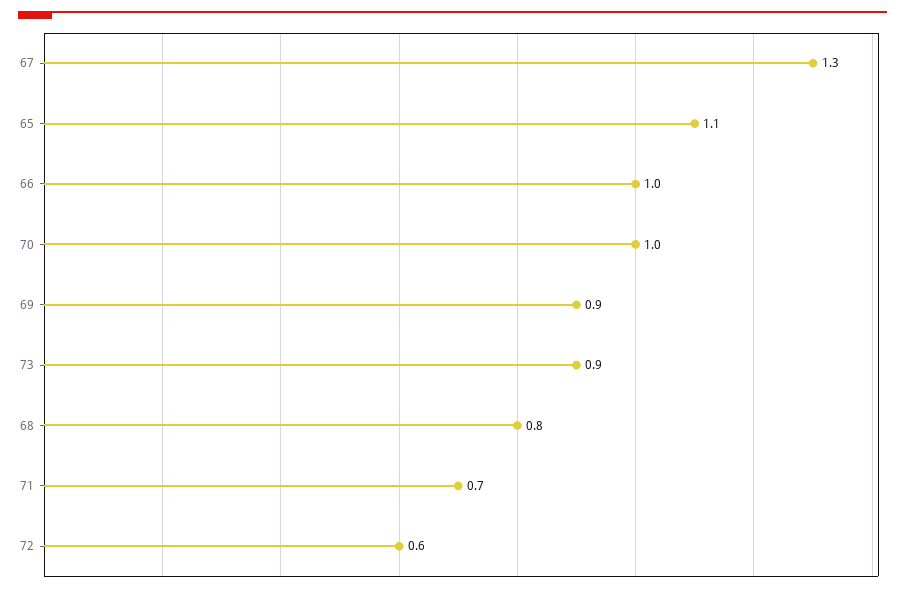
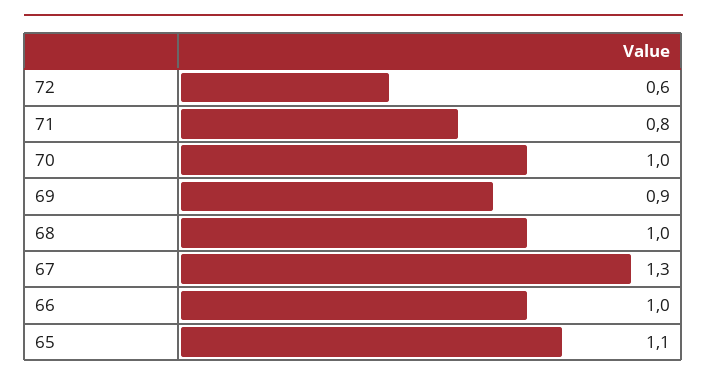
  {
    "67": 1.3,
    "65": 1.1,
    "66": 1,
    "70": 1,
    "69": 0.9,
-   "73": 0.9,
-   "68": 0.8,
+   "68": 1,
-   "71": 0.7,
+   "71": 0.8,
    "72": 0.6
  }

